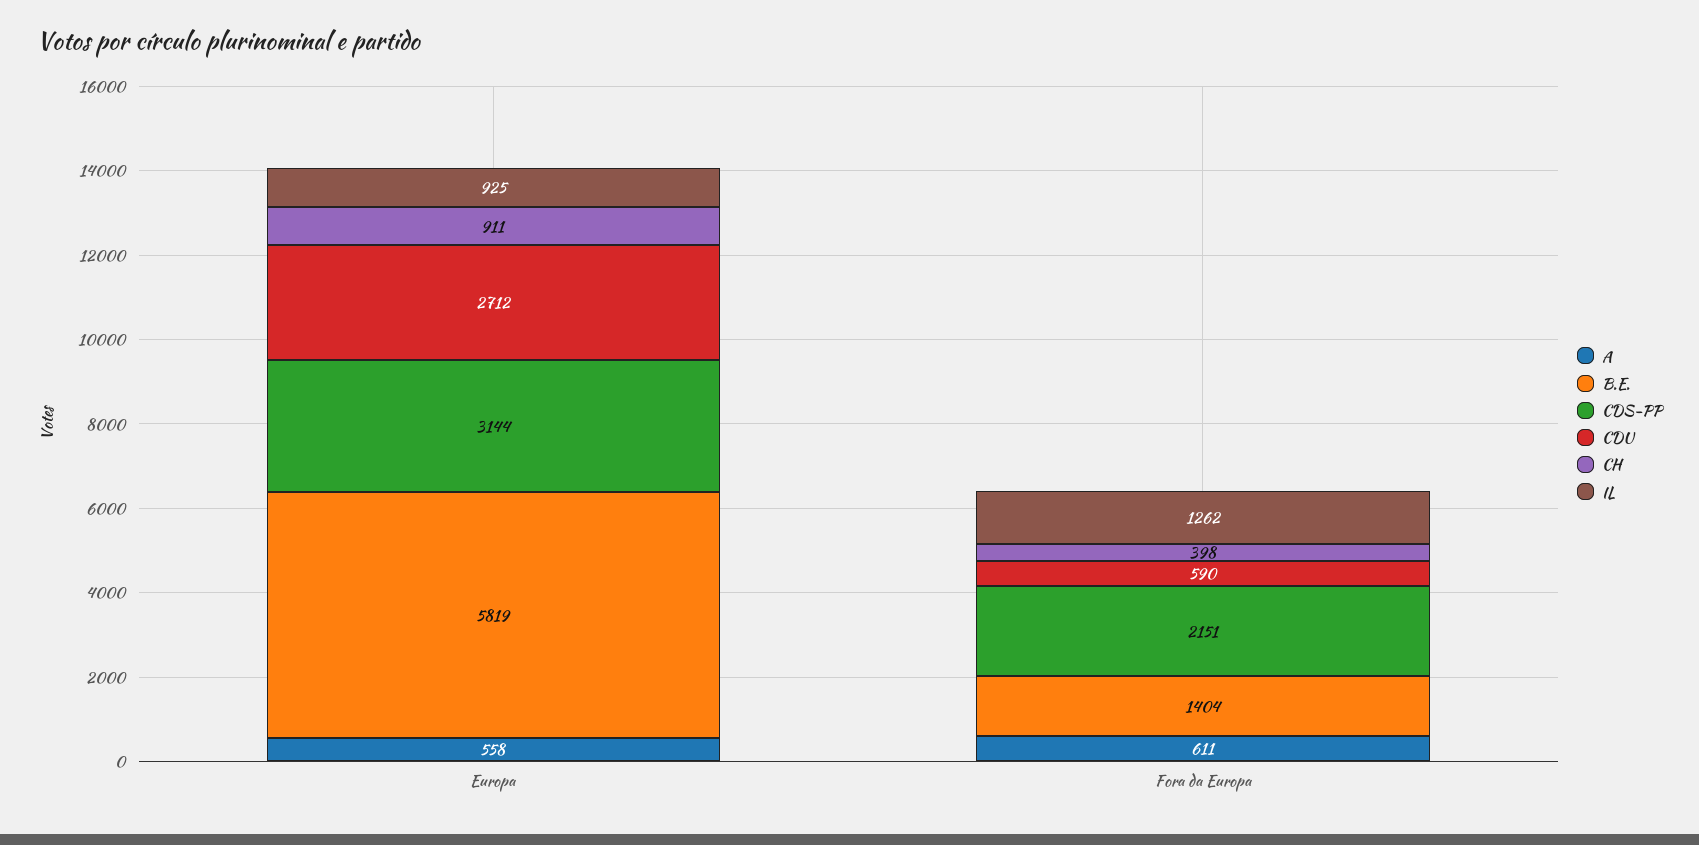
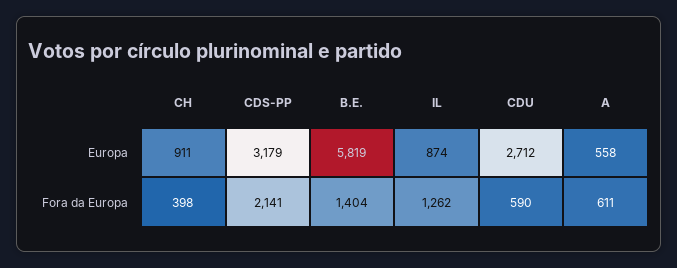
  {
    "A": {
      "Europa": 558,
      "Fora da Europa": 611
    },
    "B.E.": {
      "Europa": 5819,
      "Fora da Europa": 1404
    },
    "CDS-PP": {
-     "Europa": 3144,
+     "Europa": 3179,
-     "Fora da Europa": 2151
+     "Fora da Europa": 2141
    },
    "CDU": {
      "Europa": 2712,
      "Fora da Europa": 590
    },
    "CH": {
      "Europa": 911,
      "Fora da Europa": 398
    },
    "IL": {
-     "Europa": 925,
+     "Europa": 874,
      "Fora da Europa": 1262
    }
  }

